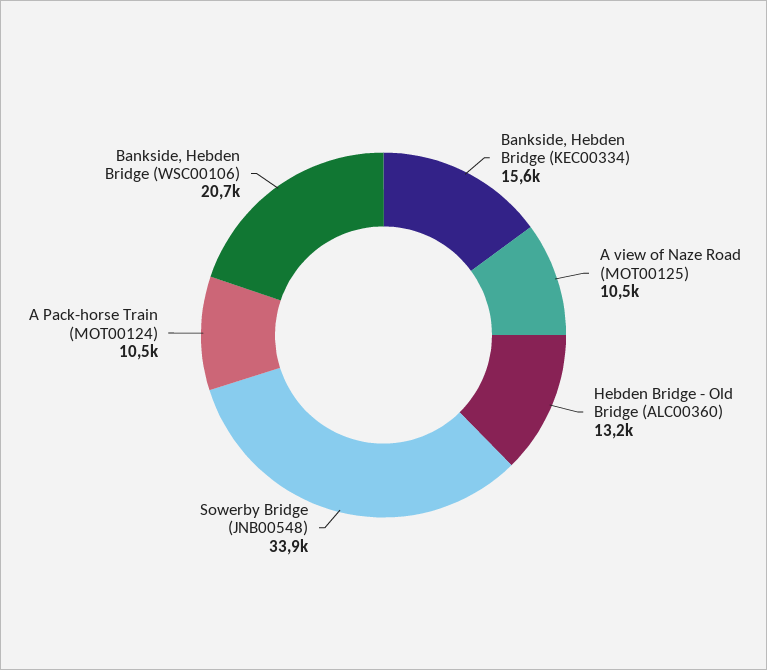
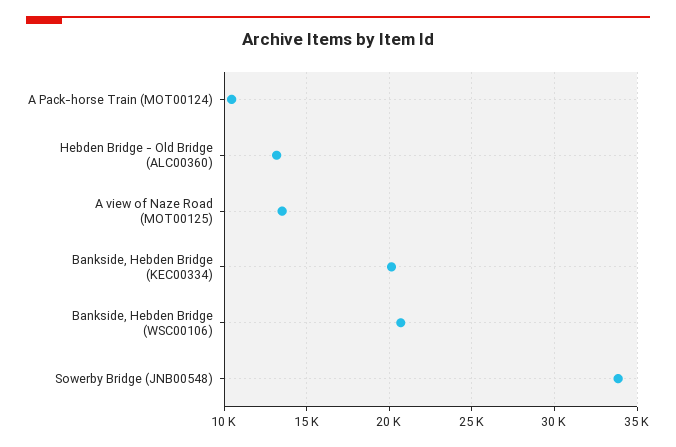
  {
-   "Bankside, Hebden Bridge (KEC00334)": 15600,
+   "Bankside, Hebden Bridge (KEC00334)": 20000,
-   "A view of Naze Road (MOT00125)": 10500,
+   "A view of Naze Road (MOT00125)": 13500,
    "Hebden Bridge - Old Bridge (ALC00360)": 13200,
    "Sowerby Bridge (JNB00548)": 33900,
    "A Pack-horse Train (MOT00124)": 10500,
    "Bankside, Hebden Bridge (WSC00106)": 20700
  }

